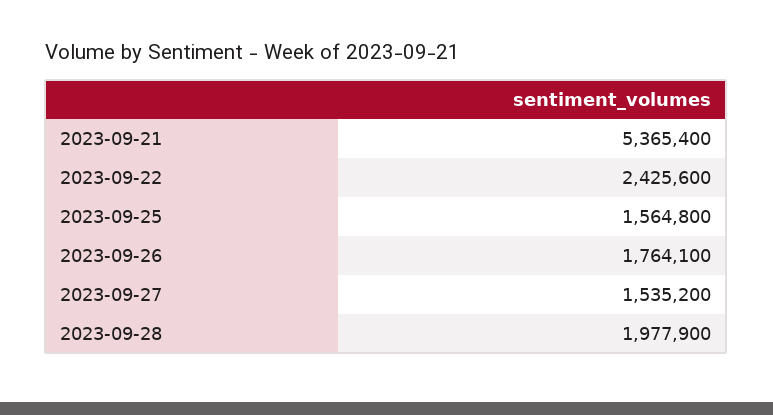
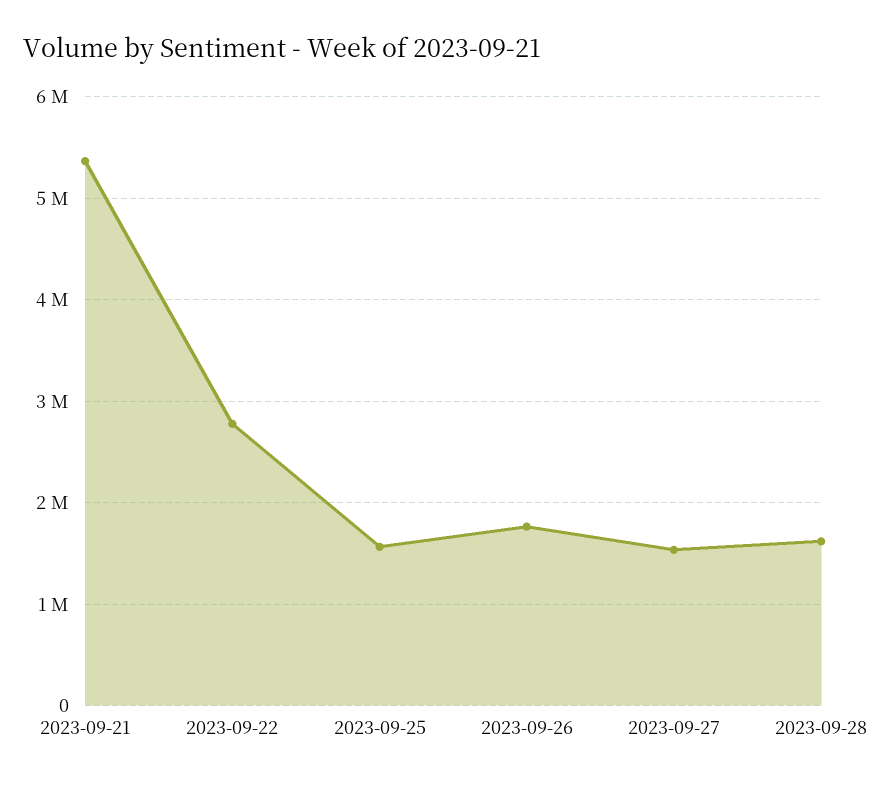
  {
    "2023-09-21": 5365400,
-   "2023-09-22": 2425600,
+   "2023-09-22": 2800000,
    "2023-09-25": 1564800,
    "2023-09-26": 1764100,
    "2023-09-27": 1535200,
-   "2023-09-28": 1977900
+   "2023-09-28": 1600000
  }

